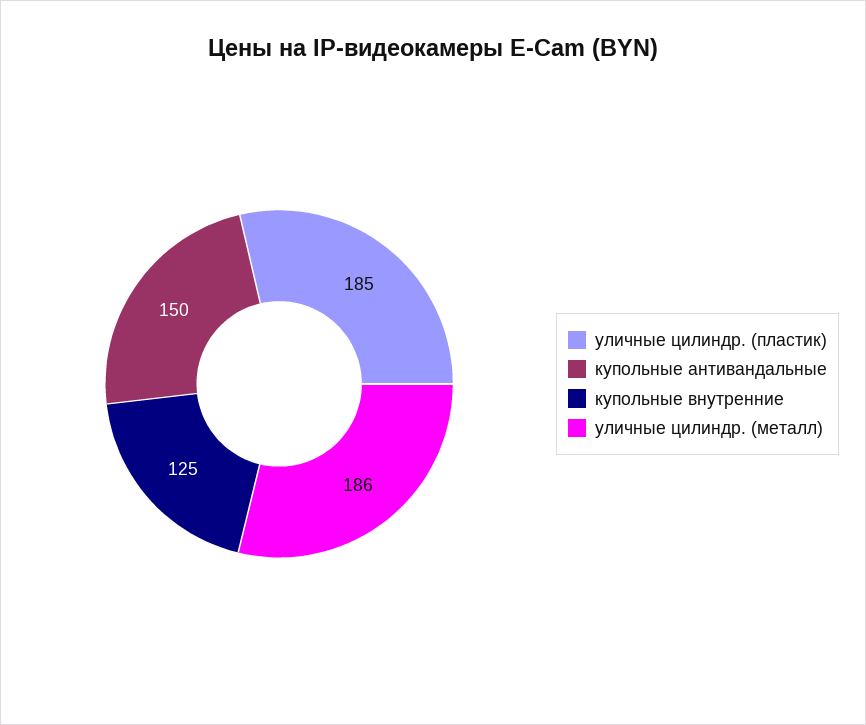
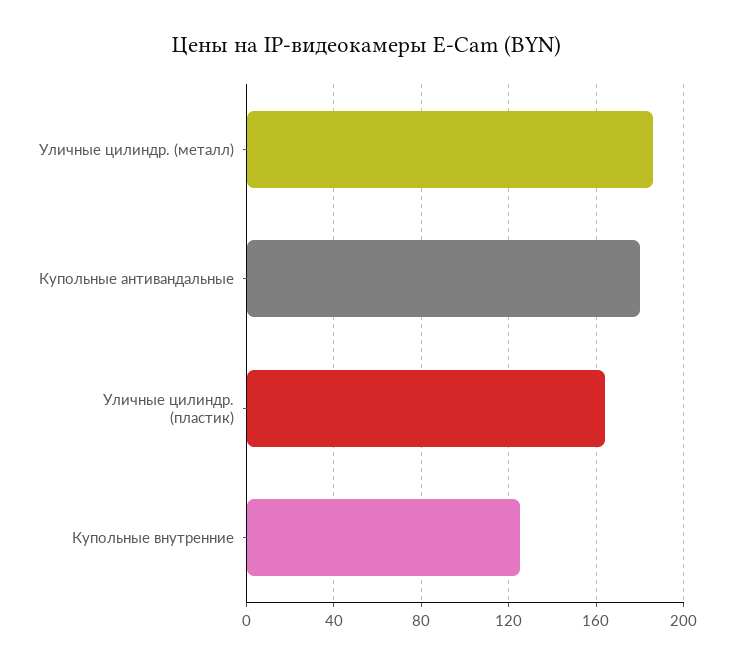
  {
-   "уличные цилиндр. (пластик)": 185,
+   "уличные цилиндр. (пластик)": 165,
-   "купольные антивандальные": 150,
+   "купольные антивандальные": 180,
    "купольные внутренние": 125,
    "уличные цилиндр. (металл)": 186
  }

